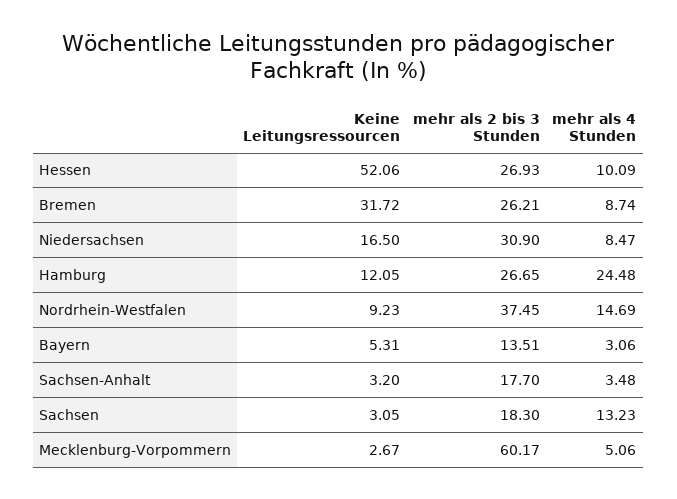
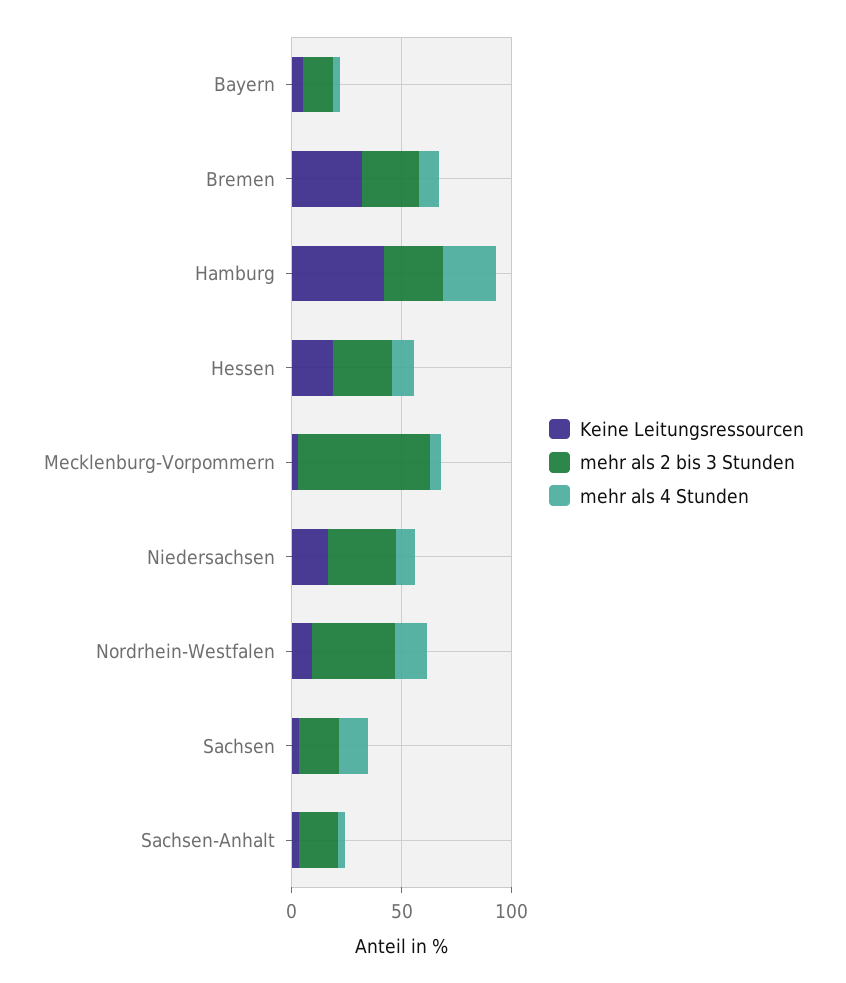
  {
    "Keine Leitungsressourcen": {
-     "Hessen": 52.06,
+     "Hessen": 20,
      "Bremen": 31.72,
      "Niedersachsen": 16.5,
-     "Hamburg": 12.05,
+     "Hamburg": 40,
      "Nordrhein-Westfalen": 9.23,
      "Bayern": 5.31,
      "Sachsen-Anhalt": 3.2,
      "Sachsen": 3.05,
      "Mecklenburg-Vorpommern": 2.67
    },
    "mehr als 2 bis 3 Stunden": {
      "Hessen": 26.93,
      "Bremen": 26.21,
      "Niedersachsen": 30.9,
      "Hamburg": 26.65,
      "Nordrhein-Westfalen": 37.45,
      "Bayern": 13.51,
      "Sachsen-Anhalt": 17.7,
      "Sachsen": 18.3,
      "Mecklenburg-Vorpommern": 60.17
    },
    "mehr als 4 Stunden": {
      "Hessen": 10.09,
      "Bremen": 8.74,
      "Niedersachsen": 8.47,
      "Hamburg": 24.48,
      "Nordrhein-Westfalen": 14.69,
      "Bayern": 3.06,
      "Sachsen-Anhalt": 3.48,
      "Sachsen": 13.23,
      "Mecklenburg-Vorpommern": 5.06
    }
  }

